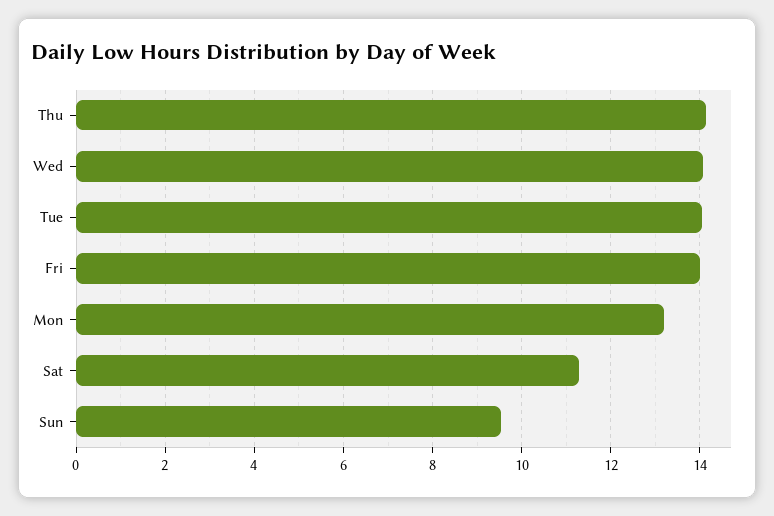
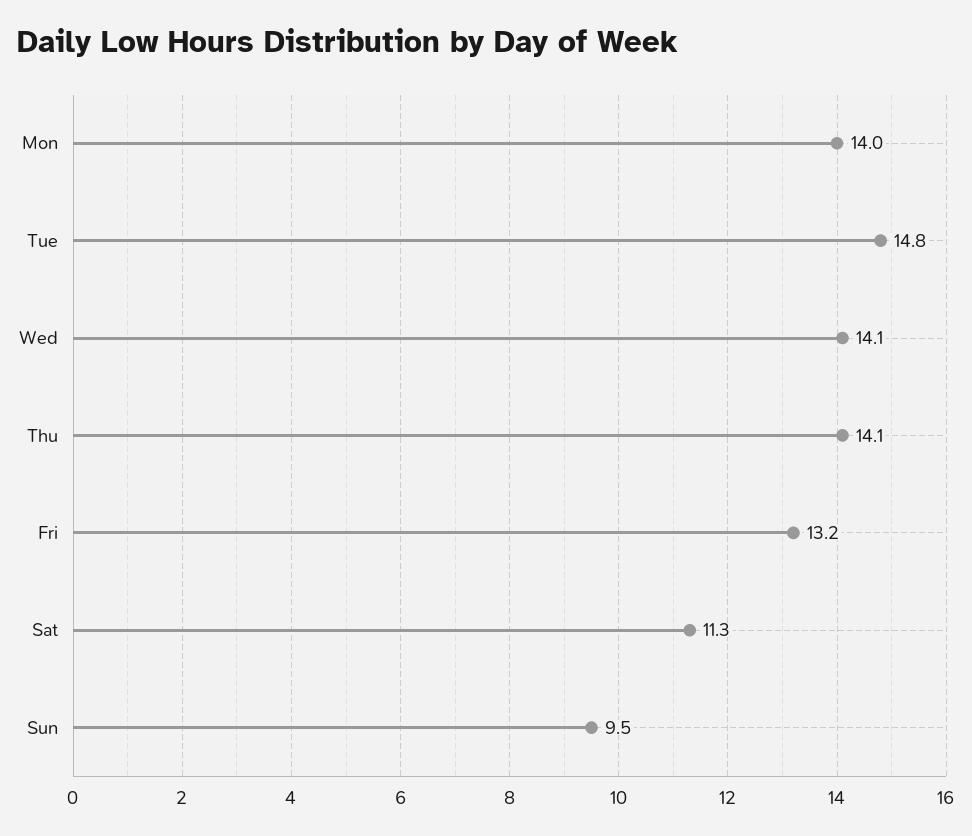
  {
    "Thu": 14.1,
    "Wed": 14.1,
-   "Tue": 14,
+   "Tue": 14.8,
-   "Fri": 14,
+   "Fri": 13.2,
-   "Mon": 13.2,
+   "Mon": 14,
    "Sat": 11.3,
    "Sun": 9.5
  }

